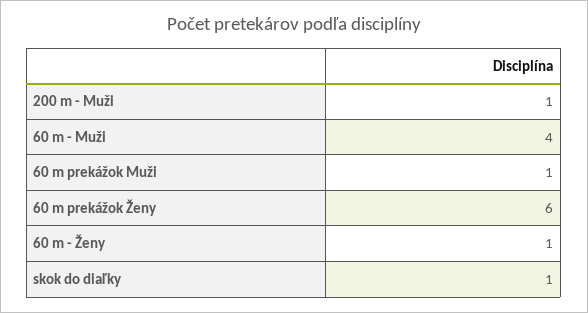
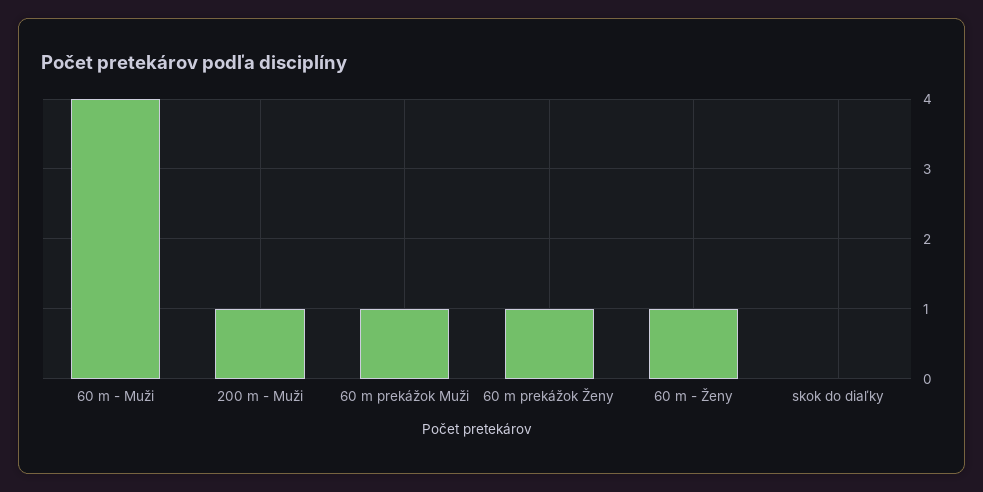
  {
    "200 m - Muži": 1,
    "60 m - Muži": 4,
    "60 m prekážok Muži": 1,
-   "60 m prekážok Ženy": 6,
+   "60 m prekážok Ženy": 1,
    "60 m - Ženy": 1,
-   "skok do diaľky": 1
+   "skok do diaľky": 0
  }

